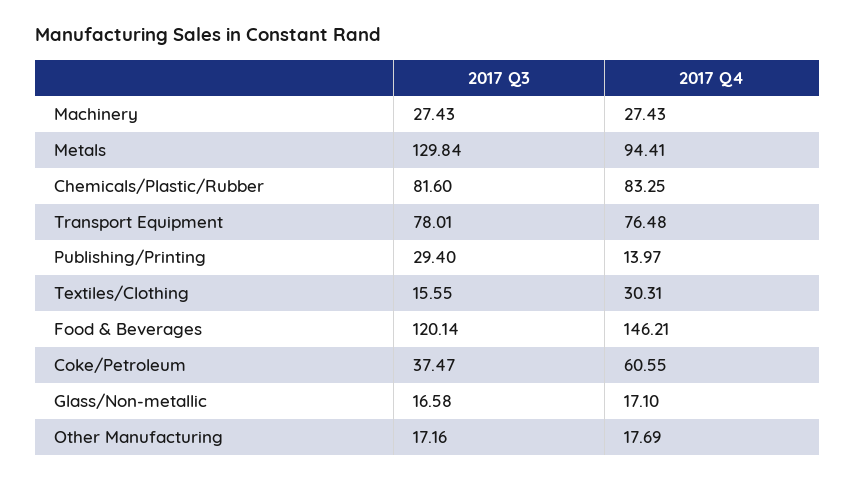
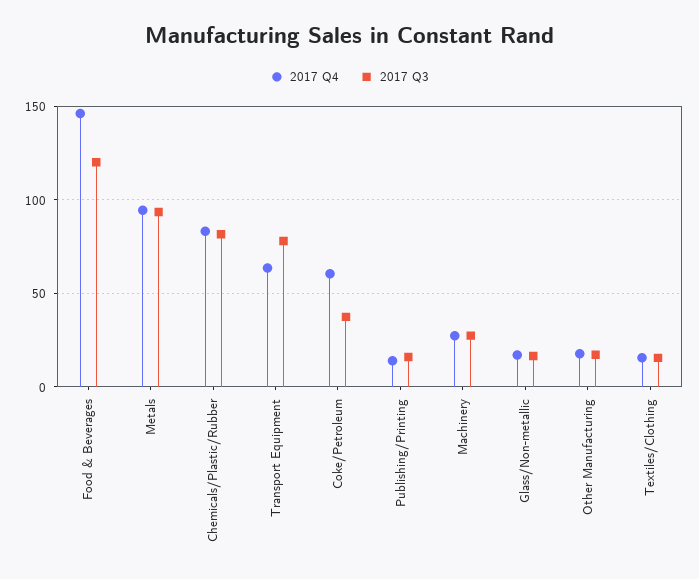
  {
    "2017 Q3": {
      "Machinery": 27.43,
-     "Metals": 129.84,
+     "Metals": 95,
      "Chemicals/Plastic/Rubber": 81.6,
      "Transport Equipment": 78.01,
-     "Publishing/Printing": 29.4,
+     "Publishing/Printing": 15,
      "Textiles/Clothing": 15.55,
      "Food & Beverages": 120.14,
      "Coke/Petroleum": 37.47,
      "Glass/Non-metallic": 16.58,
      "Other Manufacturing": 17.16
    },
    "2017 Q4": {
      "Machinery": 27.43,
      "Metals": 94.41,
      "Chemicals/Plastic/Rubber": 83.25,
-     "Transport Equipment": 76.48,
+     "Transport Equipment": 65,
      "Publishing/Printing": 13.97,
-     "Textiles/Clothing": 30.31,
+     "Textiles/Clothing": 15,
      "Food & Beverages": 146.21,
      "Coke/Petroleum": 60.55,
      "Glass/Non-metallic": 17.1,
      "Other Manufacturing": 17.69
    }
  }

